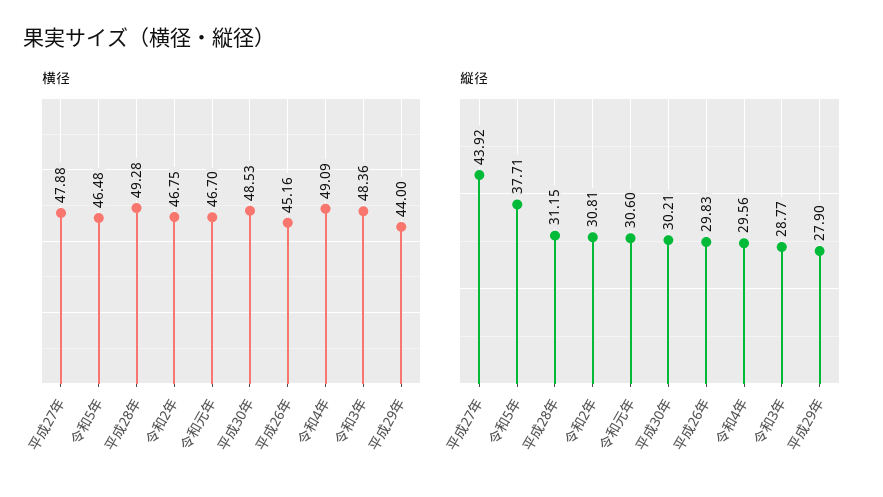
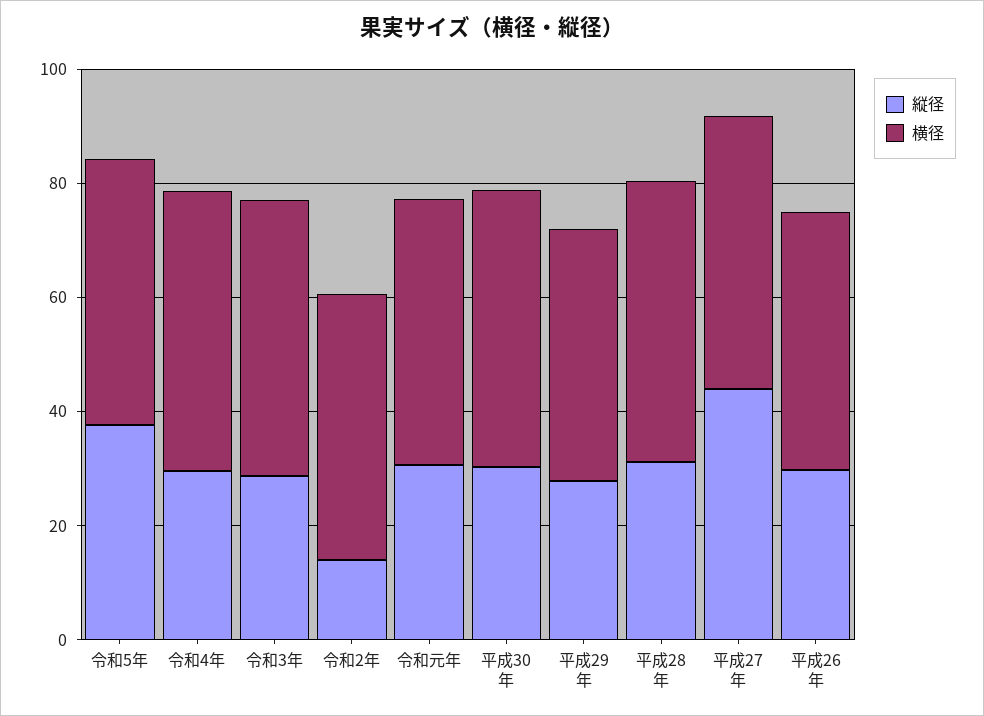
  {
    "横径": {
      "平成27年": 47.88,
      "令和5年": 46.48,
      "平成28年": 49.28,
      "令和2年": 46.75,
      "令和元年": 46.7,
      "平成30年": 48.53,
      "平成26年": 45.16,
      "令和4年": 49.09,
      "令和3年": 48.36,
      "平成29年": 44
    },
    "縦径": {
      "平成27年": 43.92,
      "令和5年": 37.71,
      "平成28年": 31.15,
-     "令和2年": 30.81,
+     "令和2年": 15,
      "令和元年": 30.6,
      "平成30年": 30.21,
      "平成26年": 29.83,
      "令和4年": 29.56,
      "令和3年": 28.77,
      "平成29年": 27.9
    }
  }

